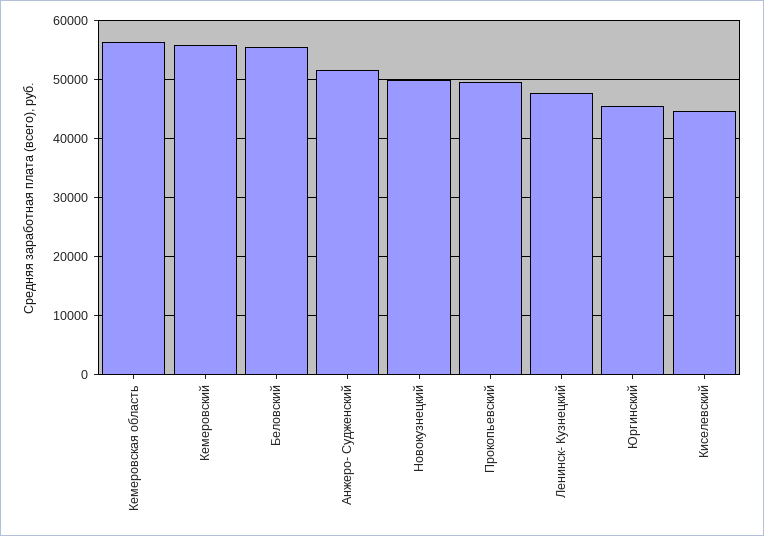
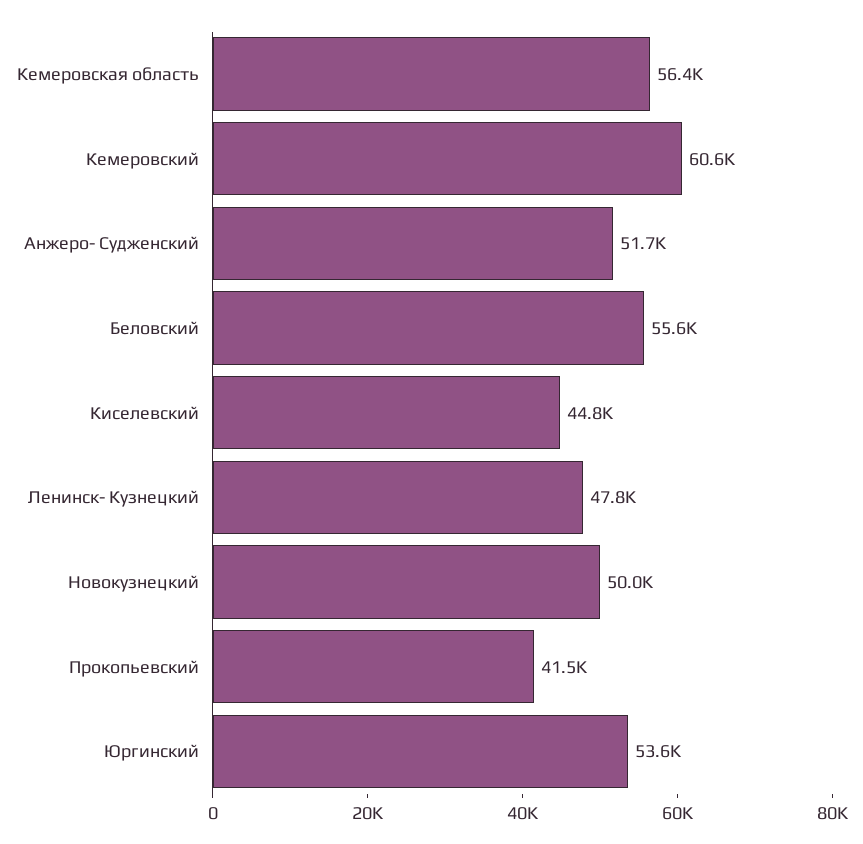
  {
    "Кемеровская область": 56400,
-   "Кемеровский": 56000,
+   "Кемеровский": 60600,
    "Беловский": 55600,
    "Анжеро- Судженский": 51700,
    "Новокузнецкий": 50000,
-   "Прокопьевский": 50000,
+   "Прокопьевский": 41500,
    "Ленинск- Кузнецкий": 47800,
-   "Юргинский": 46000,
+   "Юргинский": 53600,
    "Киселевский": 44800
  }

